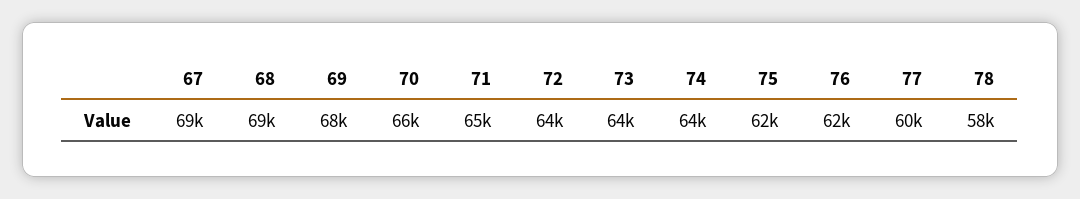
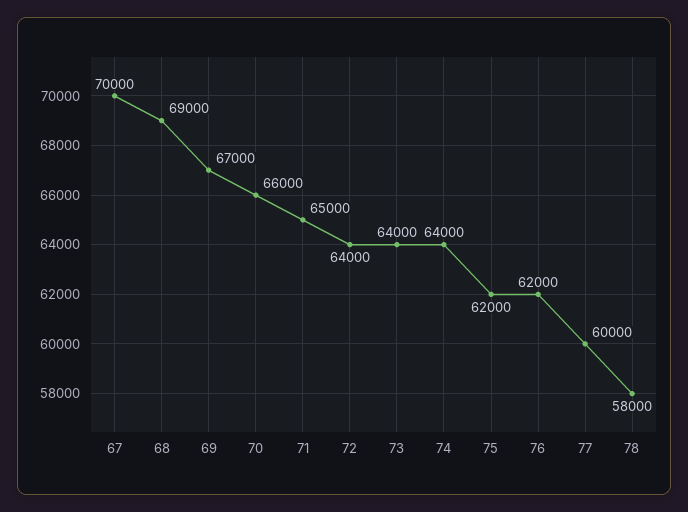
  {
-   "67": 69000,
+   "67": 70000,
    "68": 69000,
-   "69": 68000,
+   "69": 67000,
    "70": 66000,
    "71": 65000,
    "72": 64000,
    "73": 64000,
    "74": 64000,
    "75": 62000,
    "76": 62000,
    "77": 60000,
    "78": 58000
  }

